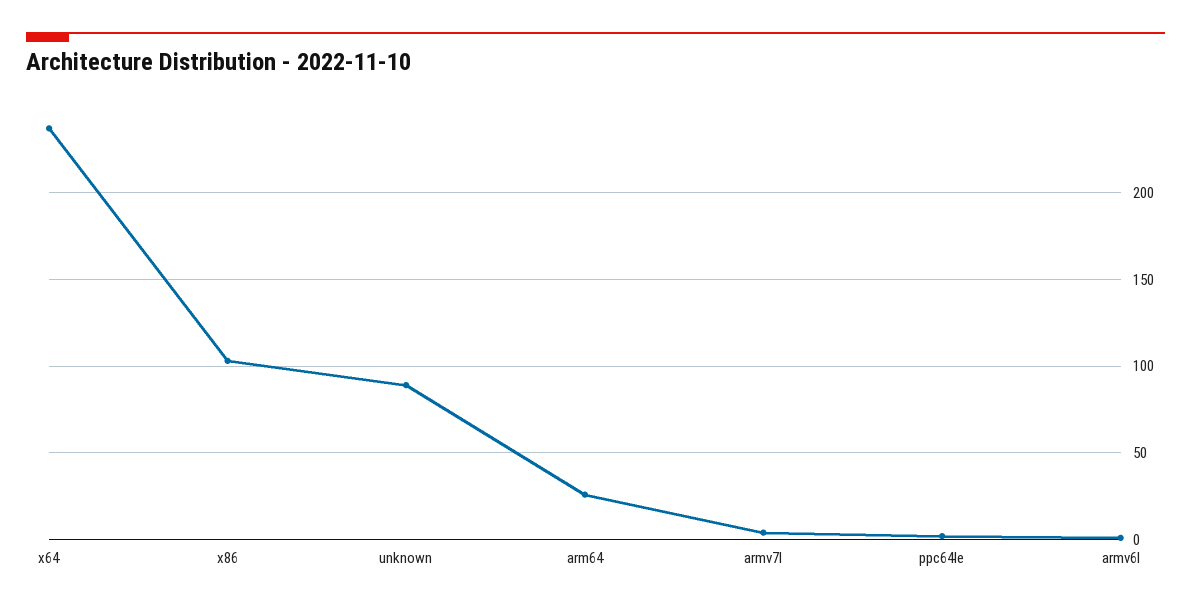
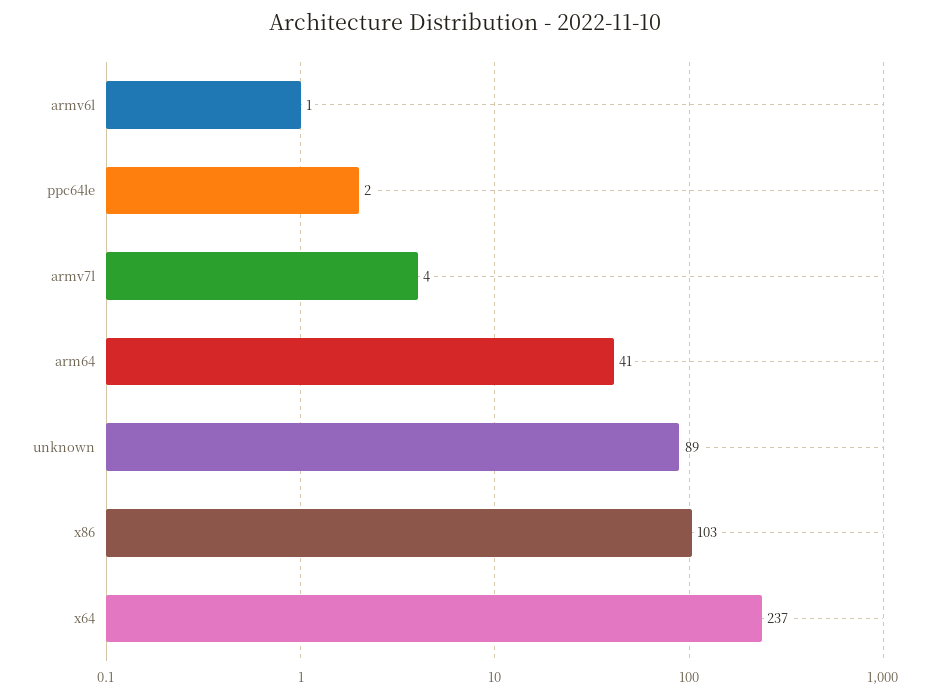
  {
    "x64": 237,
    "x86": 103,
    "unknown": 89,
-   "arm64": 25,
+   "arm64": 41,
    "armv7l": 4,
    "ppc64le": 2,
    "armv6l": 1
  }

